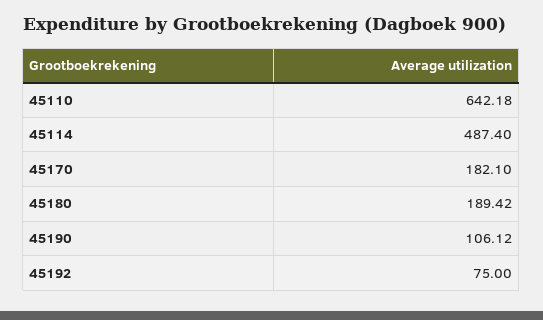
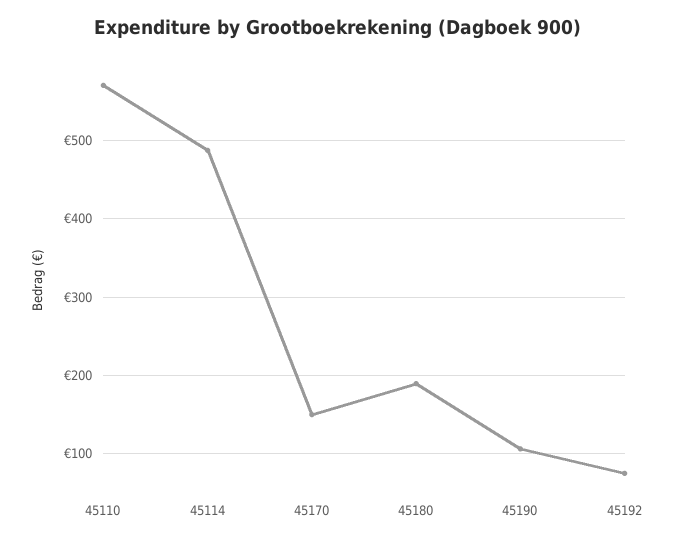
  {
-   "45110": 642.18,
+   "45110": 570,
    "45114": 487.4,
-   "45170": 182.1,
+   "45170": 150,
    "45180": 189.42,
    "45190": 106.12,
    "45192": 75
  }

